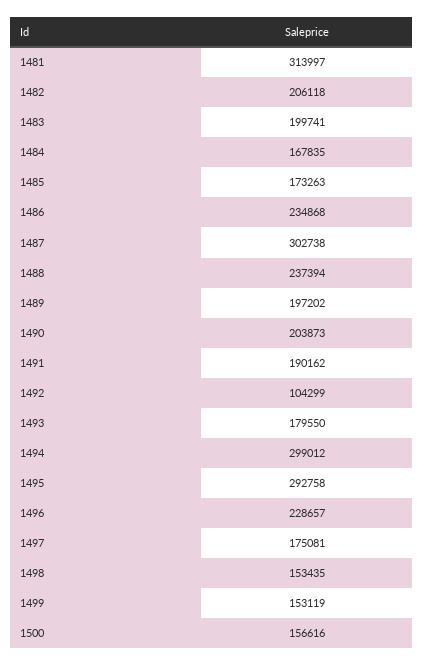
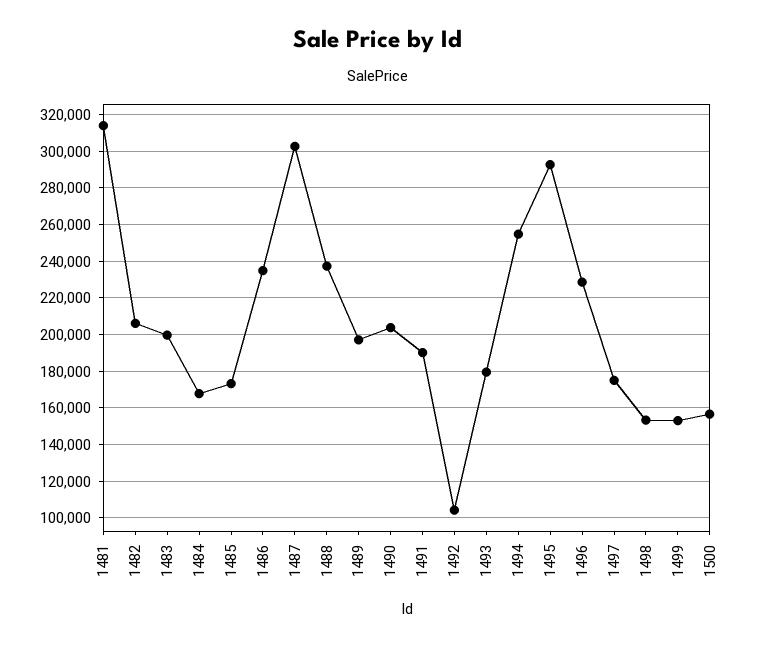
  {
    "1481": 313997,
    "1482": 206118,
    "1483": 199741,
    "1484": 167835,
    "1485": 173263,
    "1486": 234868,
    "1487": 302738,
    "1488": 237394,
    "1489": 197202,
    "1490": 203873,
    "1491": 190162,
    "1492": 104299,
    "1493": 179550,
-   "1494": 299012,
+   "1494": 255000,
    "1495": 292758,
    "1496": 228657,
    "1497": 175081,
    "1498": 153435,
    "1499": 153119,
    "1500": 156616
  }

